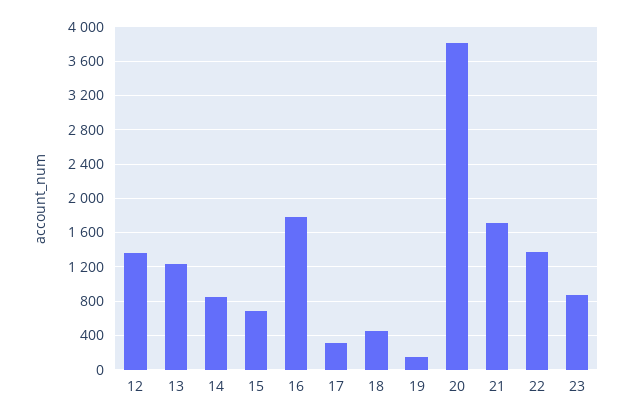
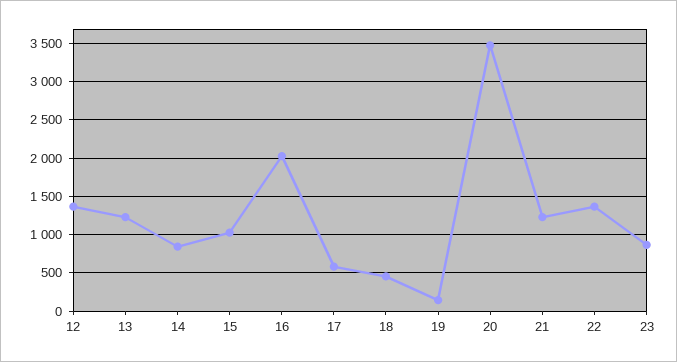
  {
    "12": 1400,
    "13": 1200,
    "14": 800,
-   "15": 700,
+   "15": 1000,
-   "16": 1800,
+   "16": 2000,
-   "17": 300,
+   "17": 600,
    "18": 500,
    "19": 100,
-   "20": 3800,
+   "20": 3500,
-   "21": 1700,
+   "21": 1200,
    "22": 1400,
    "23": 900
  }

